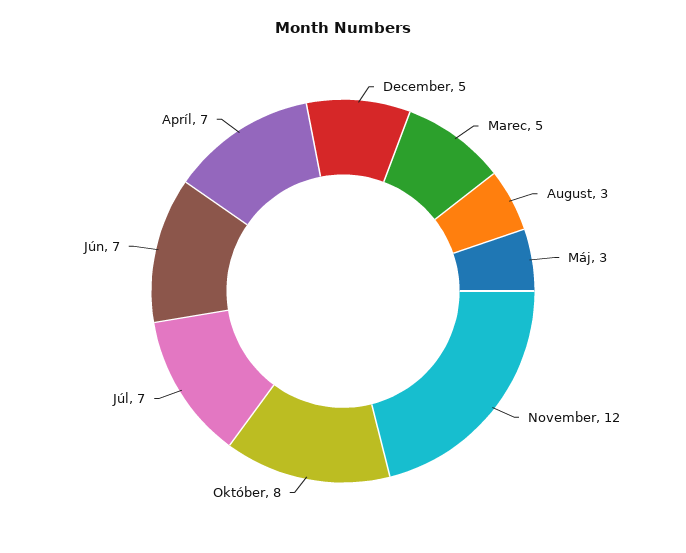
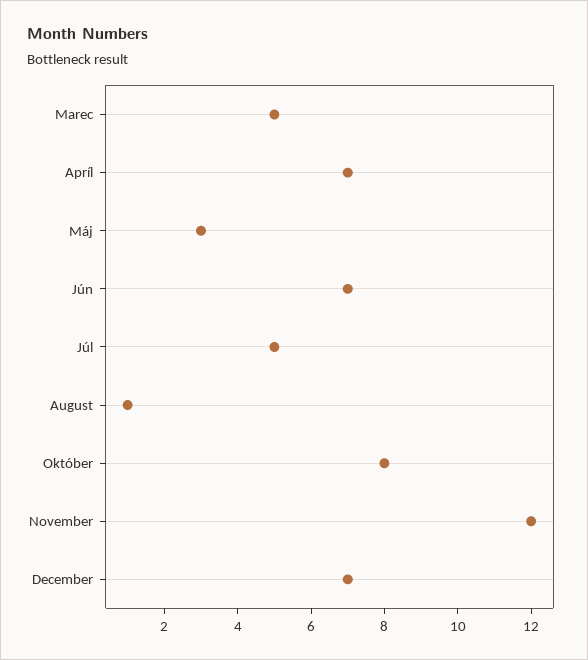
  {
-   "December": 5,
+   "December": 7,
    "Marec": 5,
-   "August": 3,
+   "August": 1,
    "Máj": 3,
    "November": 12,
    "Október": 8,
-   "Júl": 7,
+   "Júl": 5,
    "Jún": 7,
    "Apríl": 7
  }

